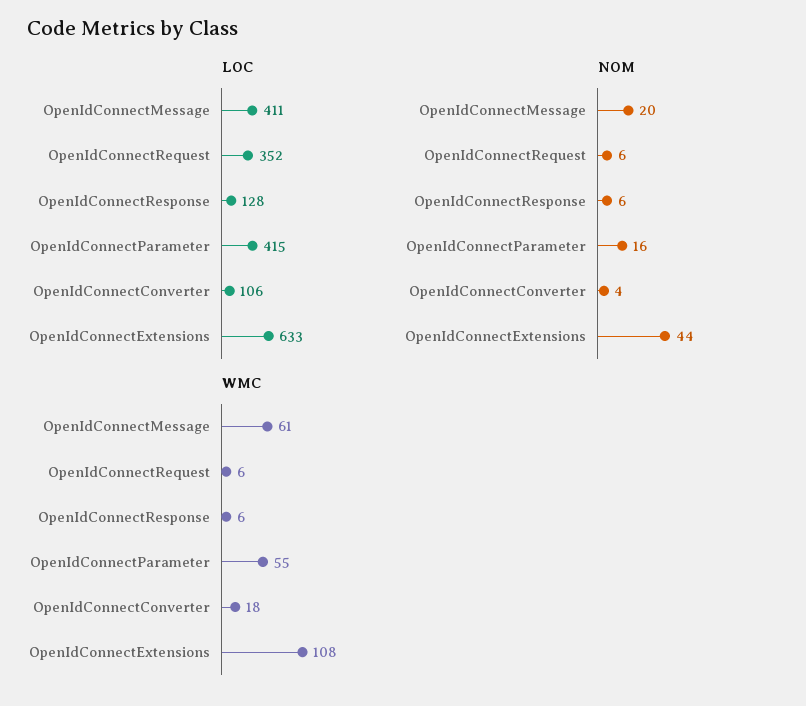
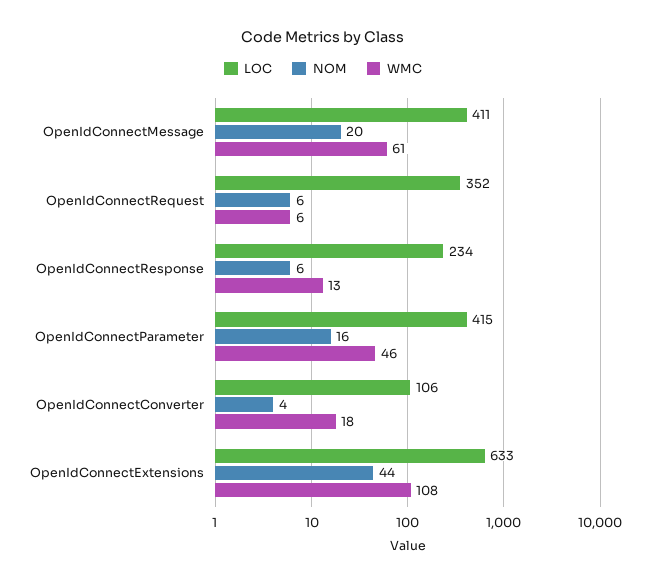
  {
    "LOC": {
      "OpenIdConnectMessage": 411,
      "OpenIdConnectRequest": 352,
-     "OpenIdConnectResponse": 128,
+     "OpenIdConnectResponse": 234,
      "OpenIdConnectParameter": 415,
      "OpenIdConnectConverter": 106,
      "OpenIdConnectExtensions": 633
    },
    "NOM": {
      "OpenIdConnectMessage": 20,
      "OpenIdConnectRequest": 6,
      "OpenIdConnectResponse": 6,
      "OpenIdConnectParameter": 16,
      "OpenIdConnectConverter": 4,
      "OpenIdConnectExtensions": 44
    },
    "WMC": {
      "OpenIdConnectMessage": 61,
      "OpenIdConnectRequest": 6,
-     "OpenIdConnectResponse": 6,
+     "OpenIdConnectResponse": 13,
-     "OpenIdConnectParameter": 55,
+     "OpenIdConnectParameter": 46,
      "OpenIdConnectConverter": 18,
      "OpenIdConnectExtensions": 108
    }
  }

